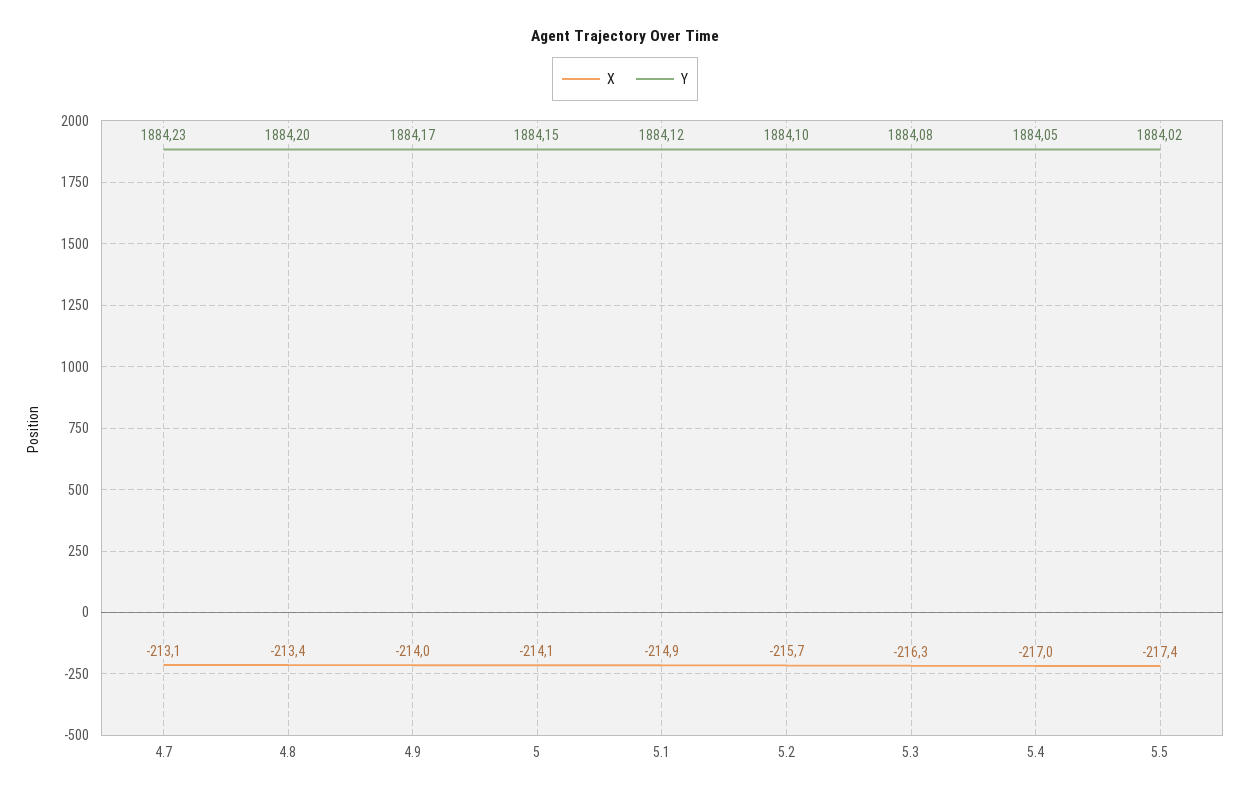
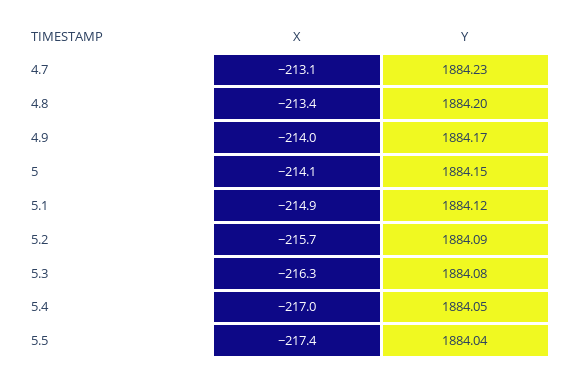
  {
    "X": {
      "4.7": -213.1,
      "4.8": -213.4,
      "4.9": -214,
      "5": -214.1,
      "5.1": -214.9,
      "5.2": -215.7,
      "5.3": -216.3,
      "5.4": -217,
      "5.5": -217.4
    },
    "Y": {
      "4.7": 1884.23,
      "4.8": 1884.2,
      "4.9": 1884.17,
      "5": 1884.15,
      "5.1": 1884.12,
-     "5.2": 1884.1,
+     "5.2": 1884.09,
      "5.3": 1884.08,
      "5.4": 1884.05,
-     "5.5": 1884.02
+     "5.5": 1884.04
    }
  }

